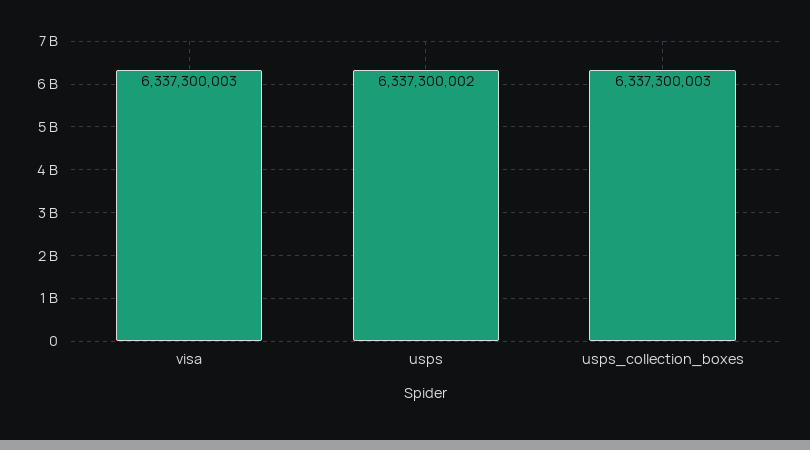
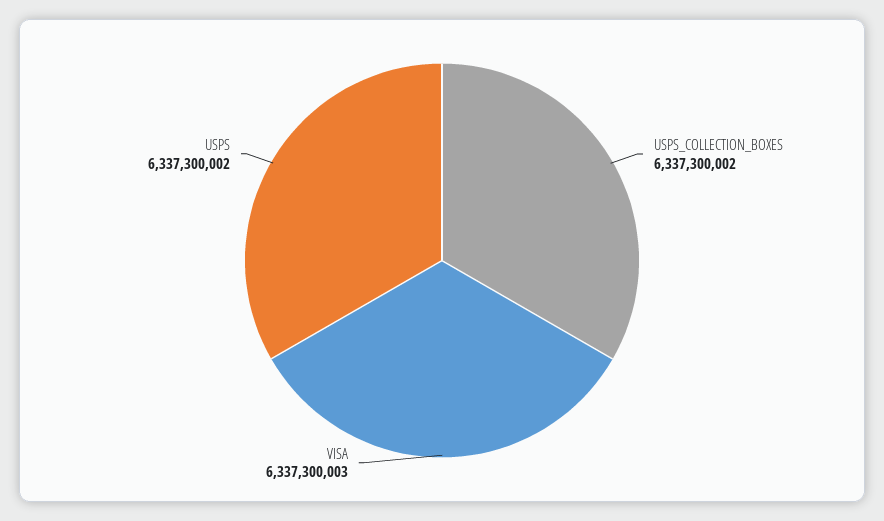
  {
    "visa": 6337300003,
    "usps": 6337300002,
-   "usps_collection_boxes": 6337300003
+   "usps_collection_boxes": 6337300002
  }

